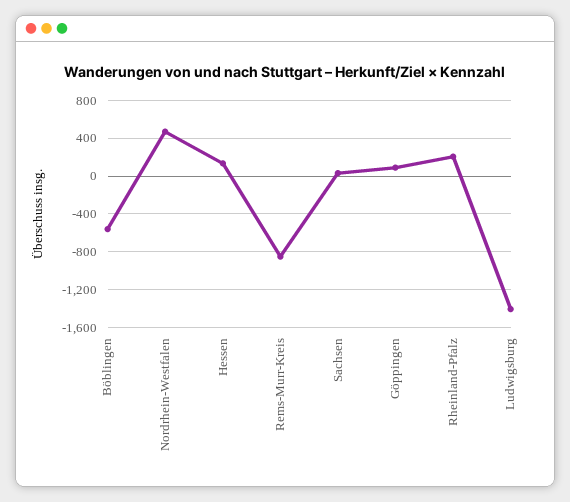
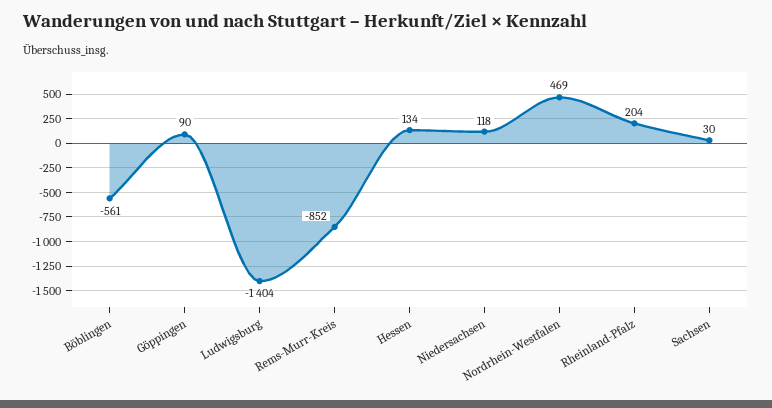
  {
    "Böblingen": -561,
    "Nordrhein-Westfalen": 469,
    "Hessen": 134,
    "Rems-Murr-Kreis": -852,
    "Sachsen": 30,
    "Göppingen": 90,
    "Rheinland-Pfalz": 204,
-   "Ludwigsburg": -1404
+   "Ludwigsburg": -1404,
+   "Niedersachsen": 118
  }

